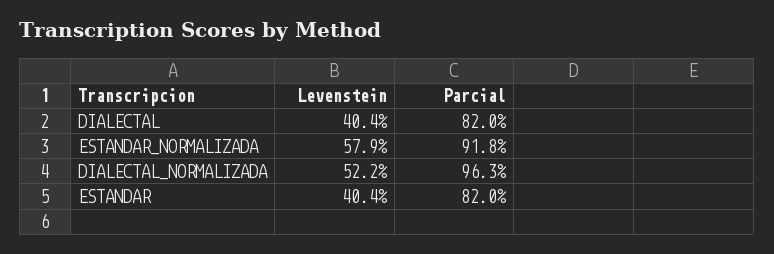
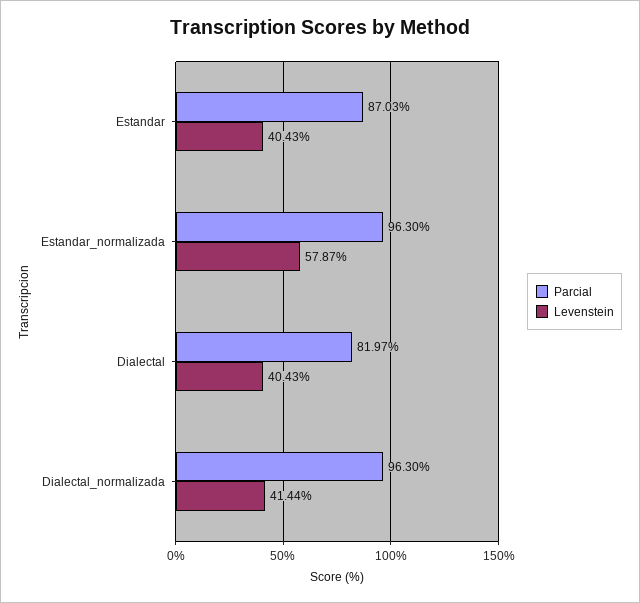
  {
    "Levenstein": {
      "DIALECTAL": 40.43,
      "ESTANDAR_NORMALIZADA": 57.87,
-     "DIALECTAL_NORMALIZADA": 52.2,
+     "DIALECTAL_NORMALIZADA": 41.44,
      "ESTANDAR": 40.43
    },
    "Parcial": {
      "DIALECTAL": 81.97,
-     "ESTANDAR_NORMALIZADA": 91.8,
+     "ESTANDAR_NORMALIZADA": 96.3,
      "DIALECTAL_NORMALIZADA": 96.3,
-     "ESTANDAR": 82
+     "ESTANDAR": 87.03
    }
  }

